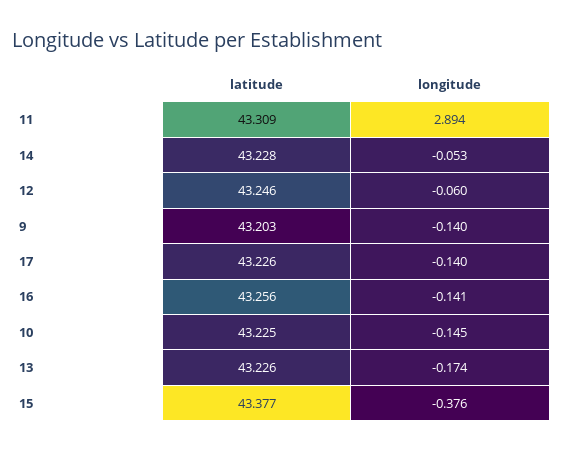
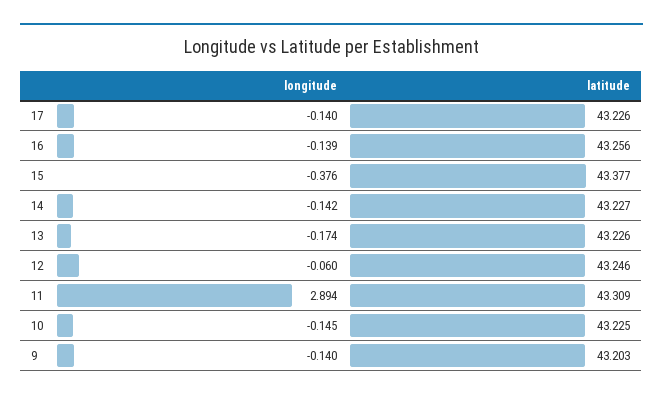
  {
    "latitude": {
      "11": 43.309,
-     "14": 43.228,
+     "14": 43.227,
      "12": 43.246,
      "9": 43.203,
      "17": 43.226,
      "16": 43.256,
      "10": 43.225,
      "13": 43.226,
      "15": 43.377
    },
    "longitude": {
      "11": 2.894,
-     "14": -0.053,
+     "14": -0.142,
      "12": -0.06,
      "9": -0.14,
      "17": -0.14,
-     "16": -0.141,
+     "16": -0.139,
      "10": -0.145,
      "13": -0.174,
      "15": -0.376
    }
  }

